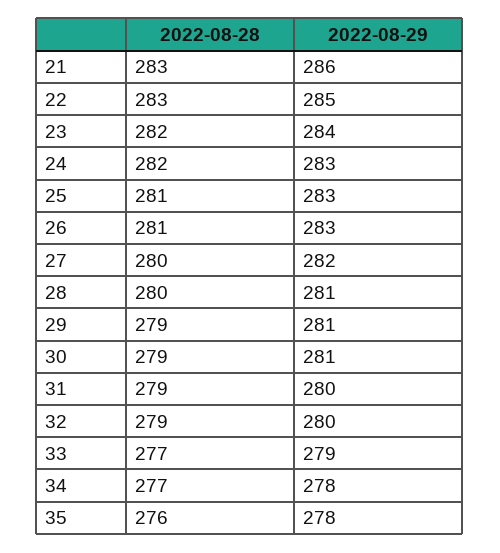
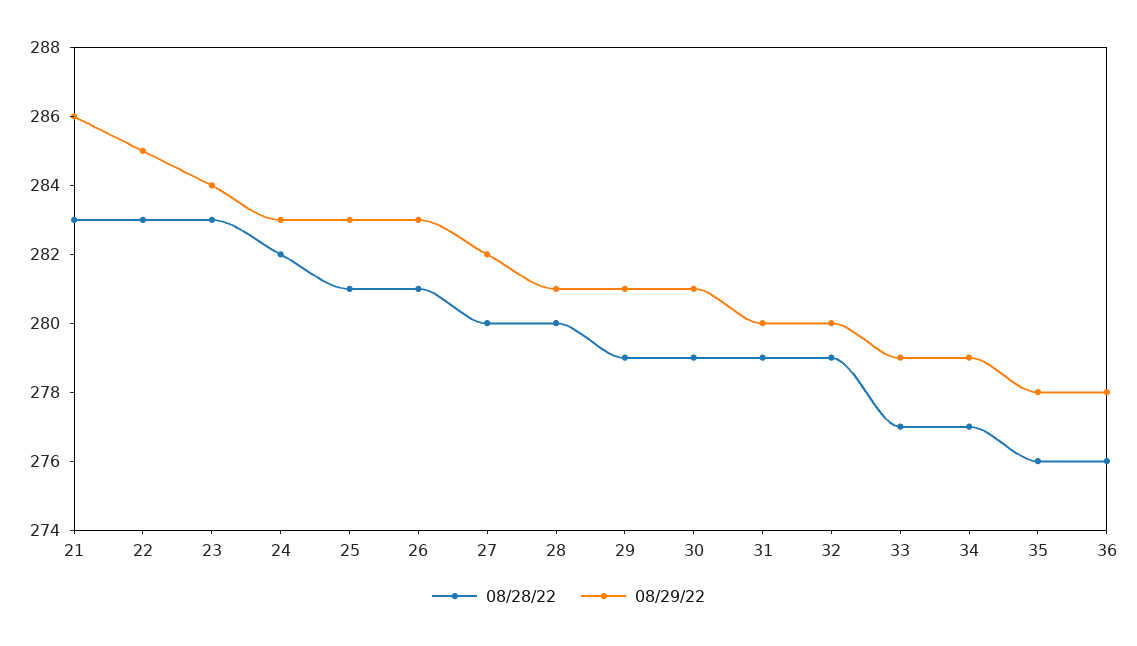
  {
    "2022-08-28": {
      "21": 283,
      "22": 283,
-     "23": 282,
+     "23": 283,
      "24": 282,
      "25": 281,
      "26": 281,
      "27": 280,
      "28": 280,
      "29": 279,
      "30": 279,
      "31": 279,
      "32": 279,
      "33": 277,
      "34": 277,
-     "35": 276
+     "35": 276,
+     "36": 276
    },
    "2022-08-29": {
      "21": 286,
      "22": 285,
      "23": 284,
      "24": 283,
      "25": 283,
      "26": 283,
      "27": 282,
      "28": 281,
      "29": 281,
      "30": 281,
      "31": 280,
      "32": 280,
      "33": 279,
-     "34": 278,
+     "34": 279,
-     "35": 278
+     "35": 278,
+     "36": 278
    }
  }

